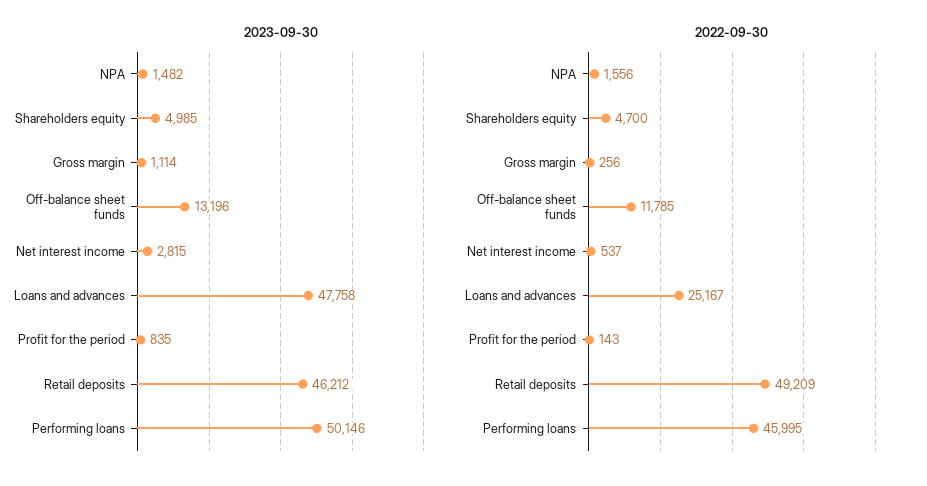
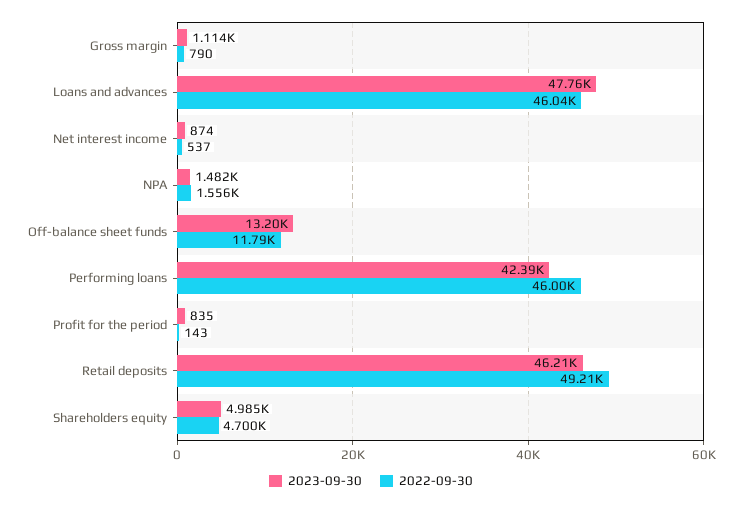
  {
    "2023-09-30": {
      "NPA": 1482,
      "Shareholders equity": 4985,
      "Gross margin": 1114,
      "Off-balance sheet funds": 13196,
-     "Net interest income": 2815,
+     "Net interest income": 874,
      "Loans and advances": 47758,
      "Profit for the period": 835,
      "Retail deposits": 46212,
-     "Performing loans": 50146
+     "Performing loans": 42390
    },
    "2022-09-30": {
      "NPA": 1556,
      "Shareholders equity": 4700,
-     "Gross margin": 256,
+     "Gross margin": 790,
      "Off-balance sheet funds": 11785,
      "Net interest income": 537,
-     "Loans and advances": 25167,
+     "Loans and advances": 46040,
      "Profit for the period": 143,
      "Retail deposits": 49209,
      "Performing loans": 45995
    }
  }

